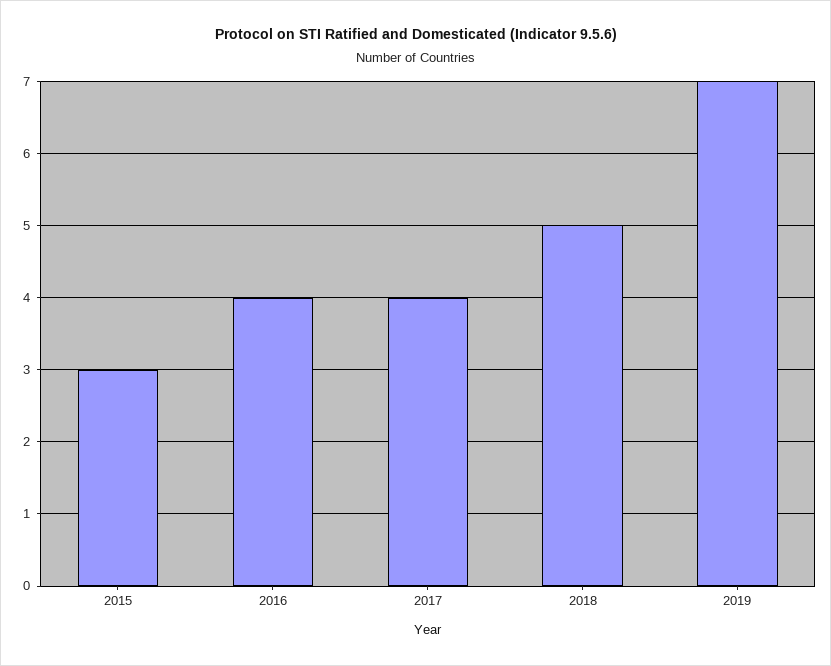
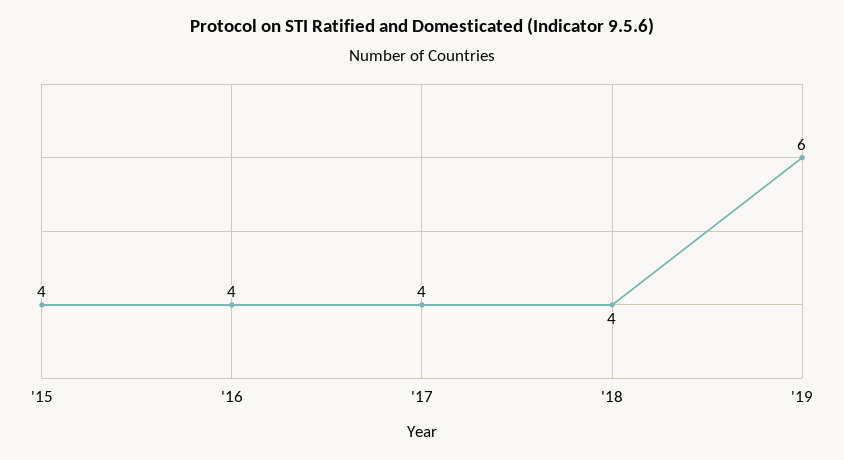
  {
-   "2015": 3,
+   "2015": 4,
    "2016": 4,
    "2017": 4,
-   "2018": 5,
+   "2018": 4,
-   "2019": 7
+   "2019": 6
  }

